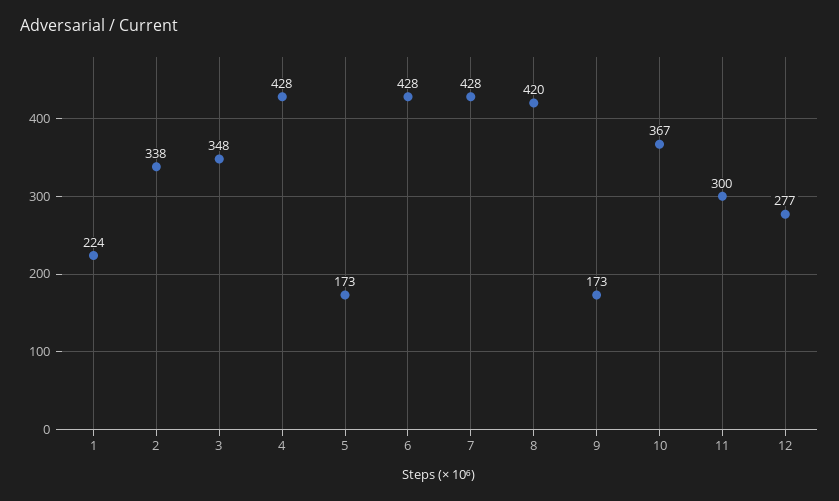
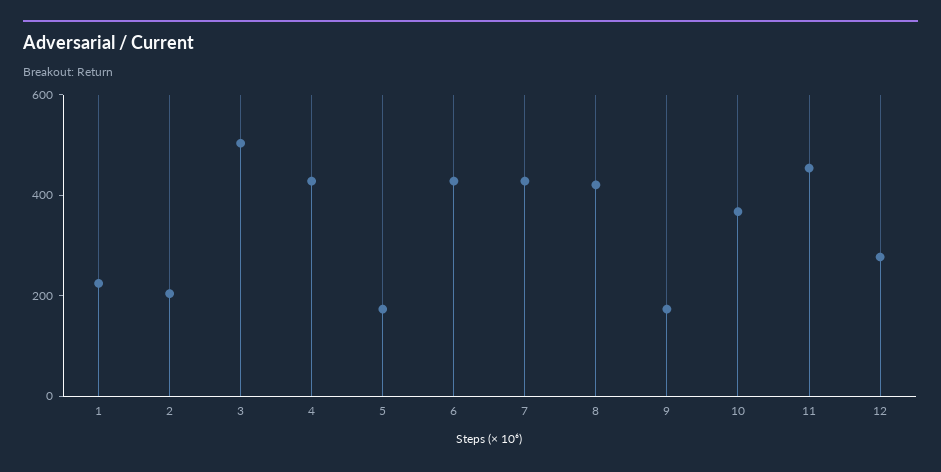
  {
    "1": 224,
-   "2": 338,
+   "2": 200,
-   "3": 348,
+   "3": 500,
    "4": 428,
    "5": 173,
    "6": 428,
    "7": 428,
    "8": 420,
    "9": 173,
    "10": 367,
-   "11": 300,
+   "11": 450,
    "12": 277
  }

